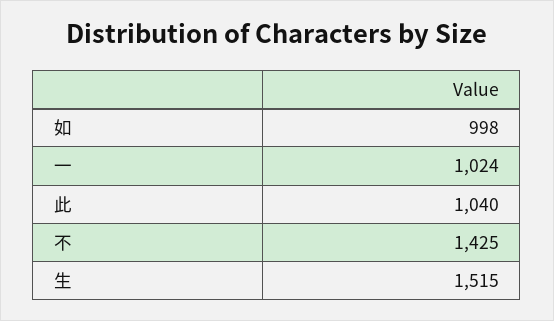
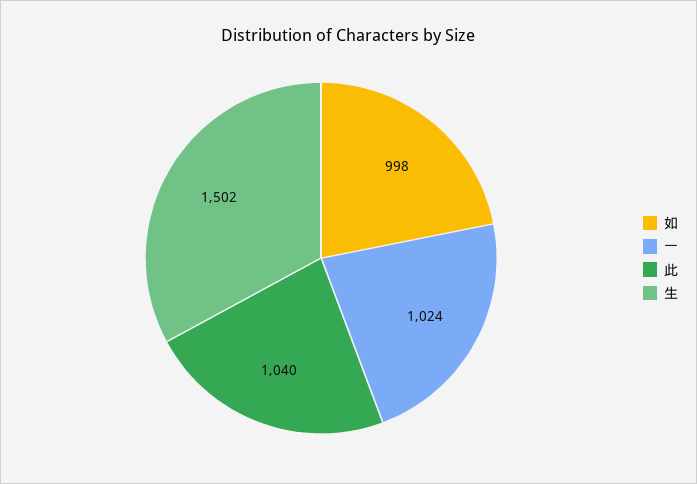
  {
    "如": 998,
    "一": 1024,
    "此": 1040,
-   "不": 1425,
-   "生": 1515
+   "生": 1502
  }

